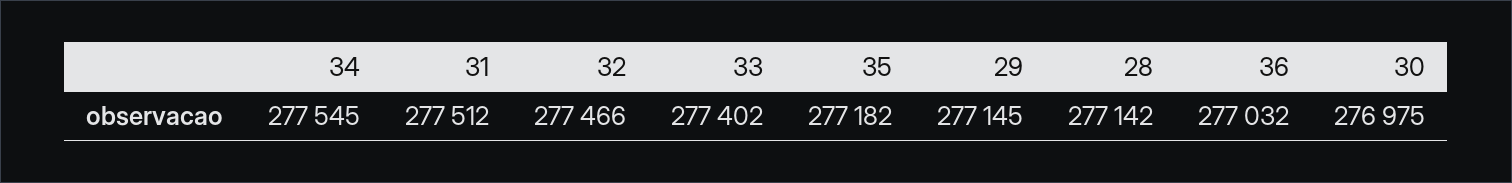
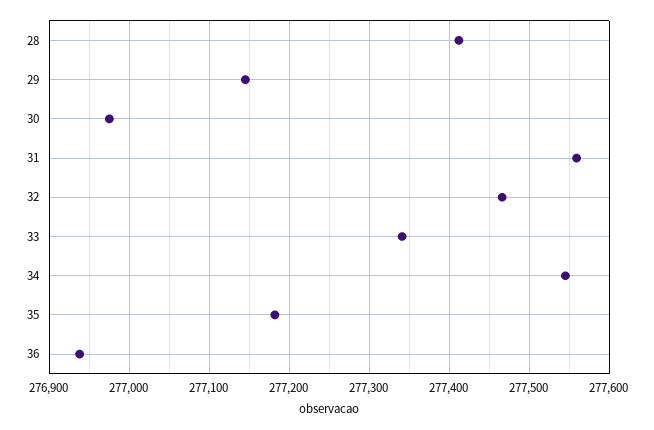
  {
    "34": 277545,
-   "31": 277512,
+   "31": 277560,
    "32": 277466,
-   "33": 277402,
+   "33": 277340,
    "35": 277182,
    "29": 277145,
-   "28": 277142,
+   "28": 277410,
-   "36": 277032,
+   "36": 276940,
    "30": 276975
  }

